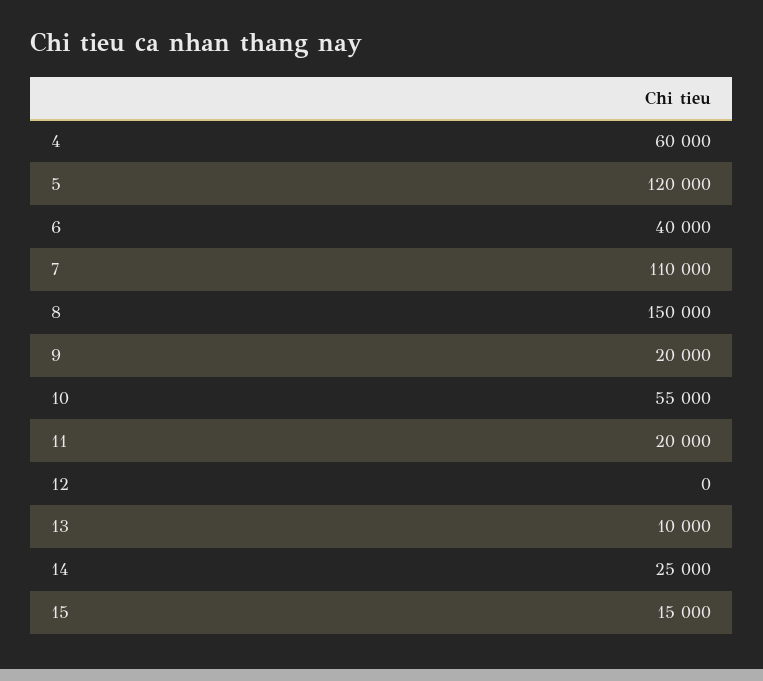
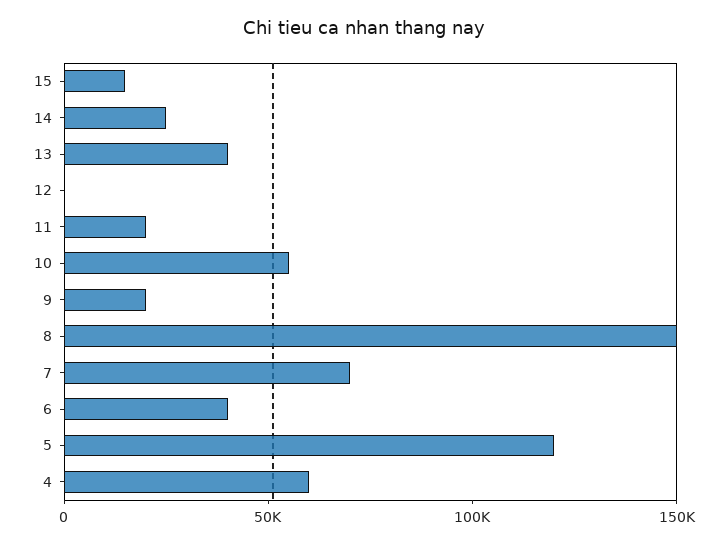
  {
    "4": 60000,
    "5": 120000,
    "6": 40000,
-   "7": 110000,
+   "7": 70000,
    "8": 150000,
    "9": 20000,
    "10": 55000,
    "11": 20000,
    "12": 0,
-   "13": 10000,
+   "13": 40000,
    "14": 25000,
    "15": 15000
  }

